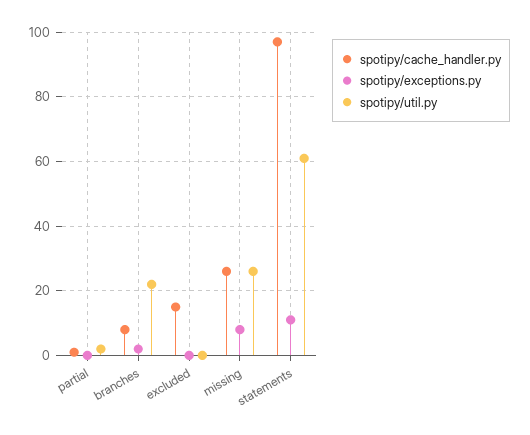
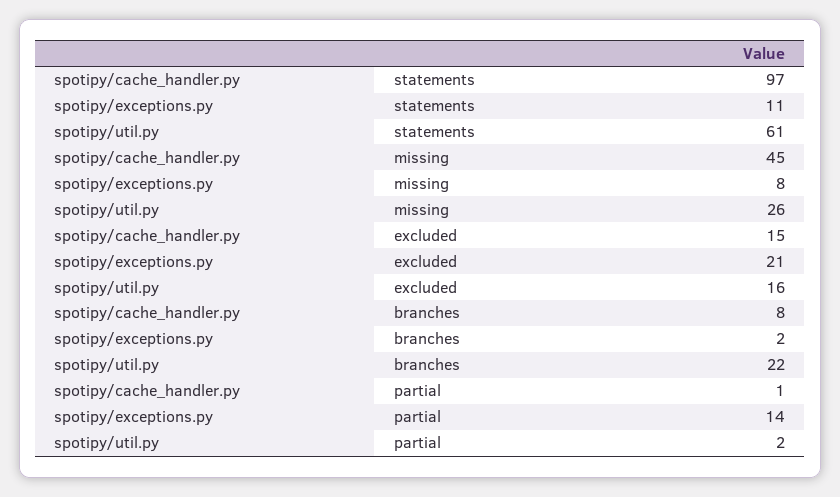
  {
    "spotipy/cache_handler.py": {
      "partial": 1,
      "branches": 8,
      "excluded": 15,
-     "missing": 25,
+     "missing": 45,
      "statements": 97
    },
    "spotipy/exceptions.py": {
-     "partial": 0,
+     "partial": 14,
      "branches": 2,
-     "excluded": 0,
+     "excluded": 21,
      "missing": 8,
      "statements": 11
    },
    "spotipy/util.py": {
      "partial": 2,
      "branches": 22,
-     "excluded": 0,
+     "excluded": 16,
      "missing": 26,
      "statements": 61
    }
  }

